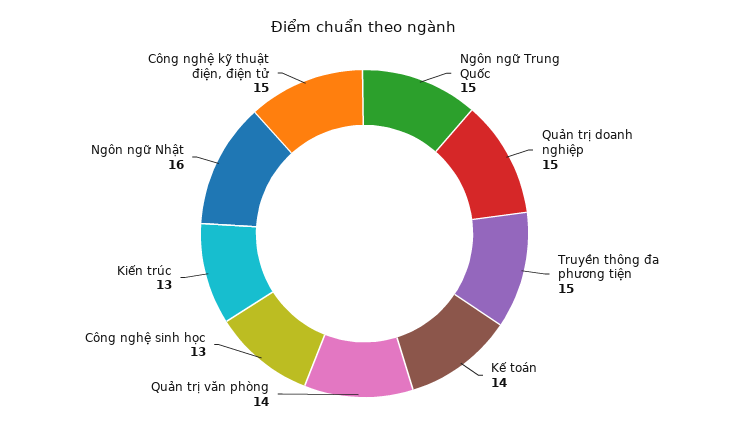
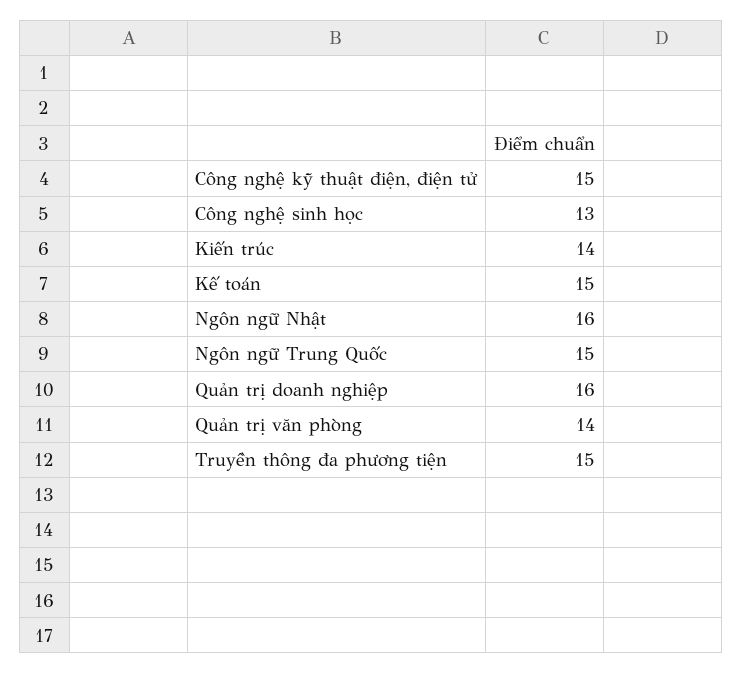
  {
    "Ngôn ngữ Trung Quốc": 15,
-   "Quản trị doanh nghiệp": 15,
+   "Quản trị doanh nghiệp": 16,
    "Truyền thông đa phương tiện": 15,
-   "Kế toán": 14,
+   "Kế toán": 15,
    "Quản trị văn phòng": 14,
    "Công nghệ sinh học": 13,
-   "Kiến trúc": 13,
+   "Kiến trúc": 14,
    "Ngôn ngữ Nhật": 16,
    "Công nghệ kỹ thuật điện, điện tử": 15
  }

